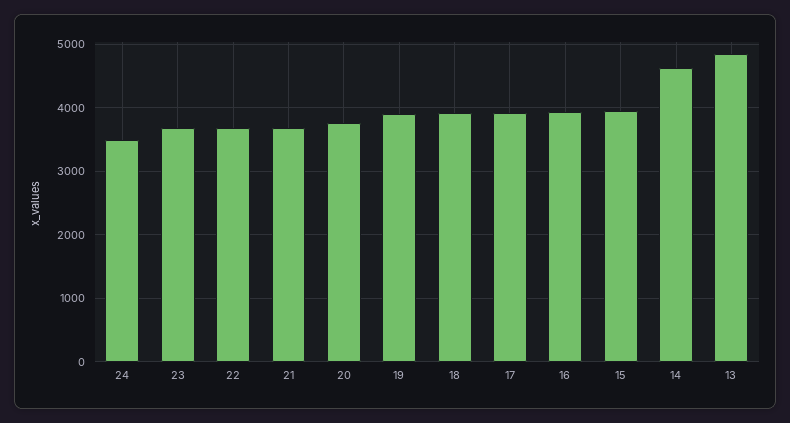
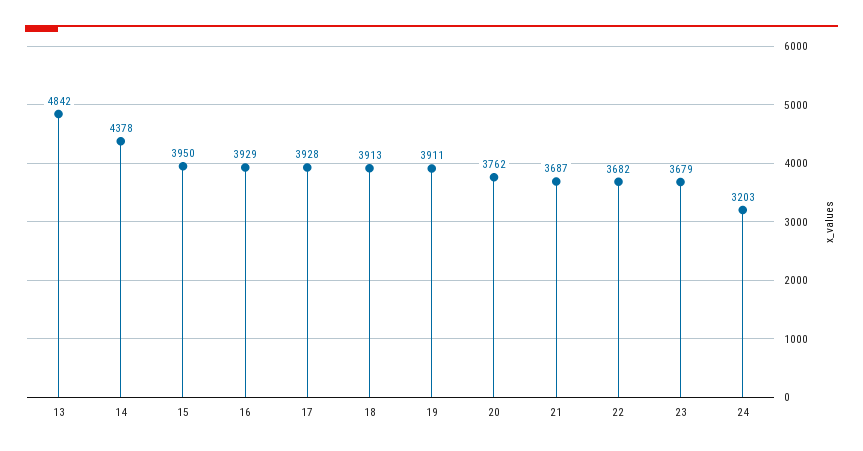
  {
-   "24": 3500,
+   "24": 3203,
    "23": 3679,
    "22": 3682,
    "21": 3687,
    "20": 3762,
    "19": 3911,
    "18": 3913,
    "17": 3928,
    "16": 3929,
    "15": 3950,
-   "14": 4600,
+   "14": 4378,
    "13": 4842
  }

